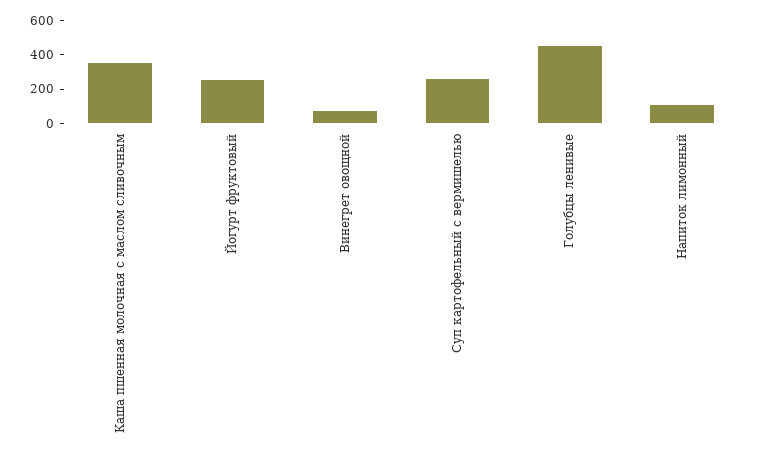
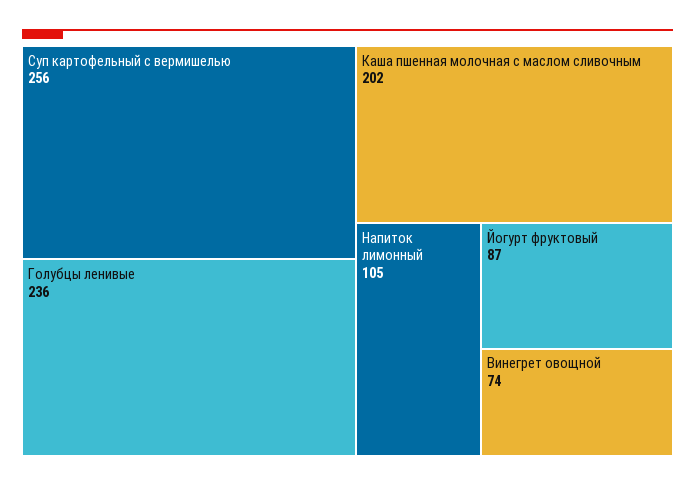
  {
-   "Каша пшенная молочная с маслом сливочным": 350,
+   "Каша пшенная молочная с маслом сливочным": 202,
-   "Йогурт фруктовый": 250,
+   "Йогурт фруктовый": 87,
    "Винегрет овощной": 74,
    "Суп картофельный с вермишелью": 256,
-   "Голубцы ленивые": 450,
+   "Голубцы ленивые": 236,
    "Напиток лимонный": 105
  }

